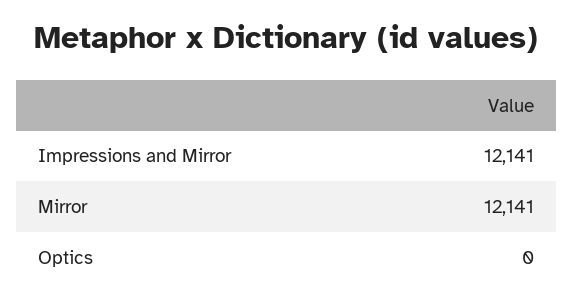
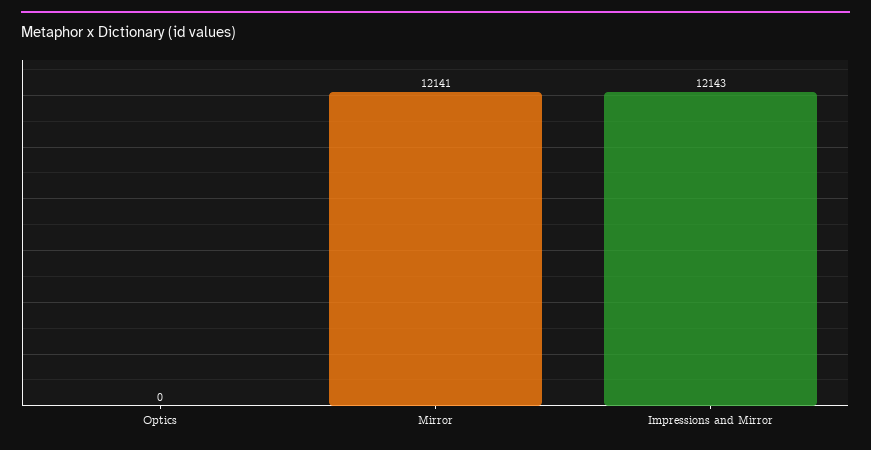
  {
-   "Impressions and Mirror": 12141,
+   "Impressions and Mirror": 12143,
    "Mirror": 12141,
    "Optics": 0
  }

